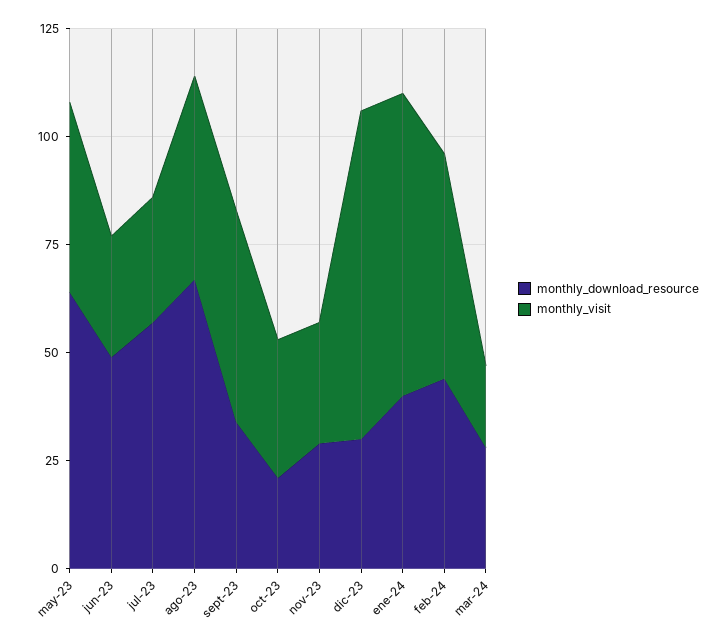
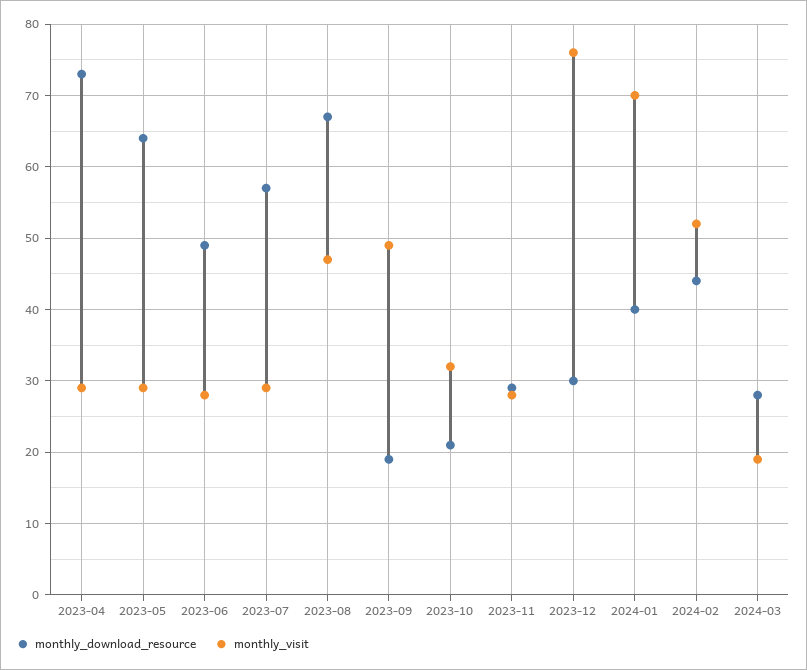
  {
    "monthly_download_resource": {
      "may-23": 64,
      "jun-23": 49,
      "jul-23": 57,
      "ago-23": 67,
-     "sept-23": 35,
+     "sept-23": 19,
      "oct-23": 21,
      "nov-23": 29,
      "dic-23": 30,
      "ene-24": 40,
      "feb-24": 44,
-     "mar-24": 28
+     "mar-24": 28,
+     "2023-04": 73
    },
    "monthly_visit": {
-     "may-23": 45,
+     "may-23": 29,
      "jun-23": 28,
      "jul-23": 29,
      "ago-23": 47,
      "sept-23": 49,
      "oct-23": 32,
      "nov-23": 28,
      "dic-23": 76,
      "ene-24": 70,
      "feb-24": 52,
-     "mar-24": 19
+     "mar-24": 19,
+     "2023-04": 29
    }
  }

